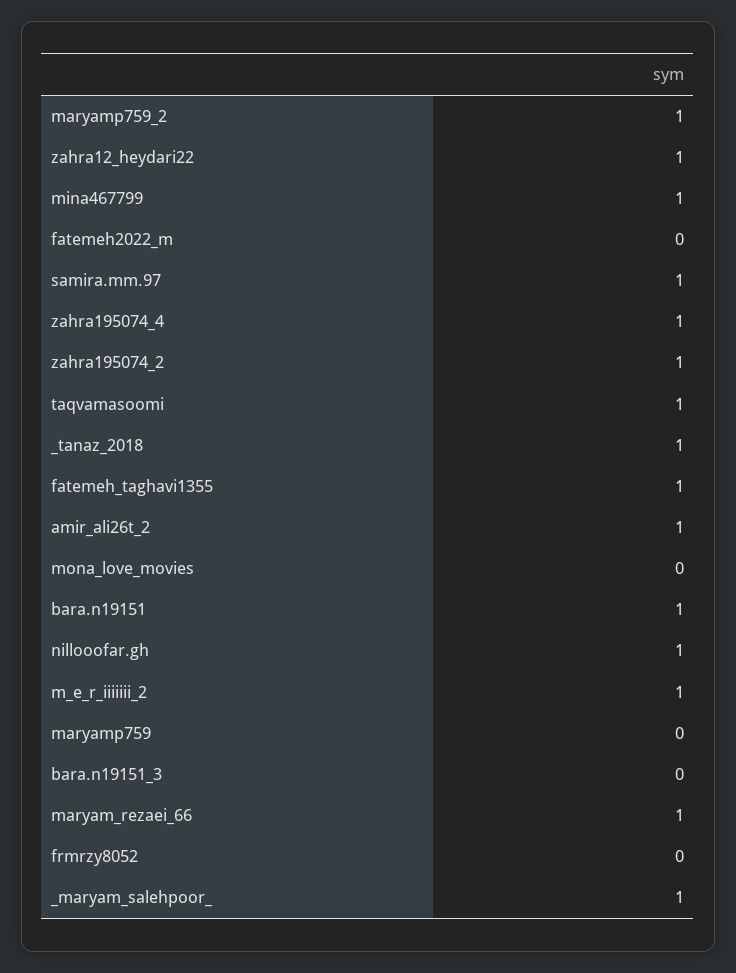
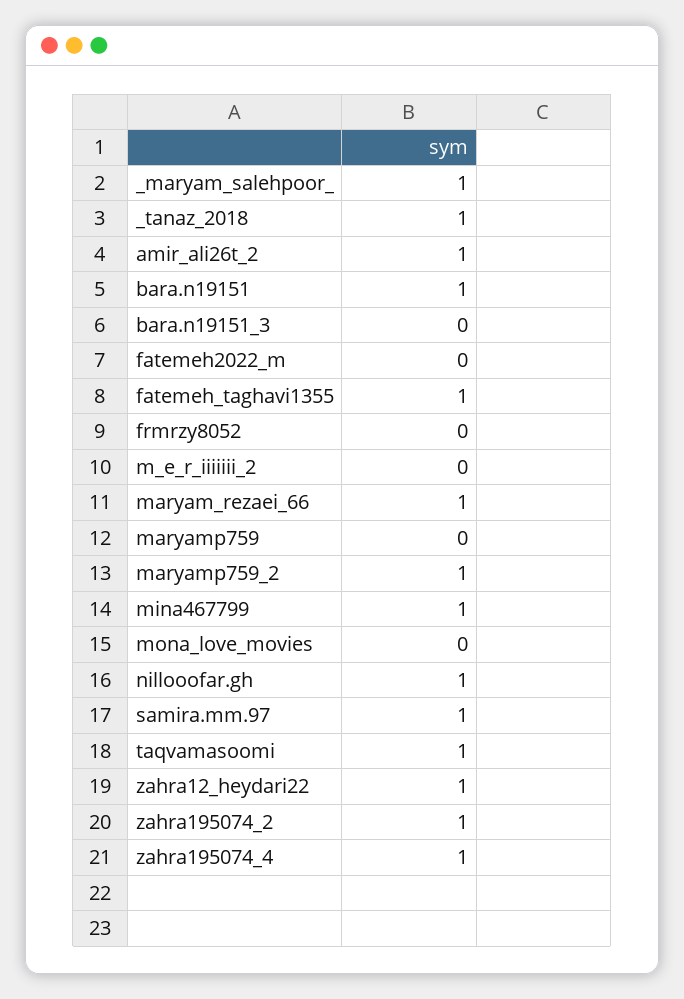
  {
    "maryamp759_2": 1,
    "zahra12_heydari22": 1,
    "mina467799": 1,
    "fatemeh2022_m": 0,
    "samira.mm.97": 1,
    "zahra195074_4": 1,
    "zahra195074_2": 1,
    "taqvamasoomi": 1,
    "_tanaz_2018": 1,
    "fatemeh_taghavi1355": 1,
    "amir_ali26t_2": 1,
    "mona_love_movies": 0,
    "bara.n19151": 1,
    "nillooofar.gh": 1,
-   "m_e_r_iiiiiii_2": 1,
+   "m_e_r_iiiiiii_2": 0,
    "maryamp759": 0,
    "bara.n19151_3": 0,
    "maryam_rezaei_66": 1,
    "frmrzy8052": 0,
    "_maryam_salehpoor_": 1
  }

